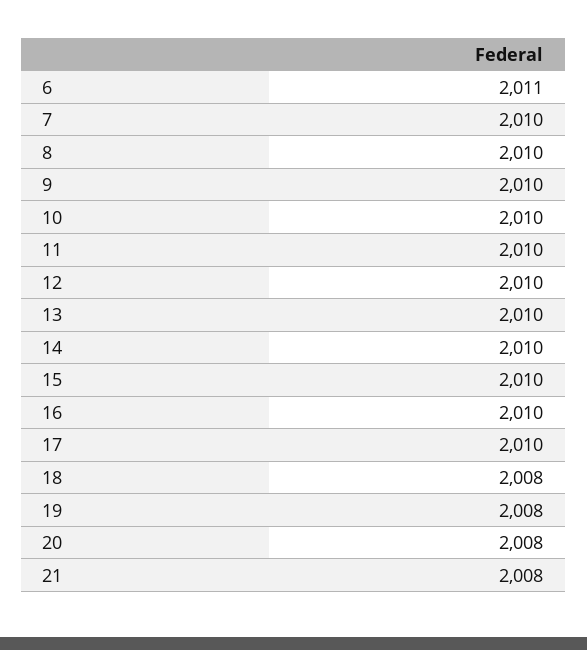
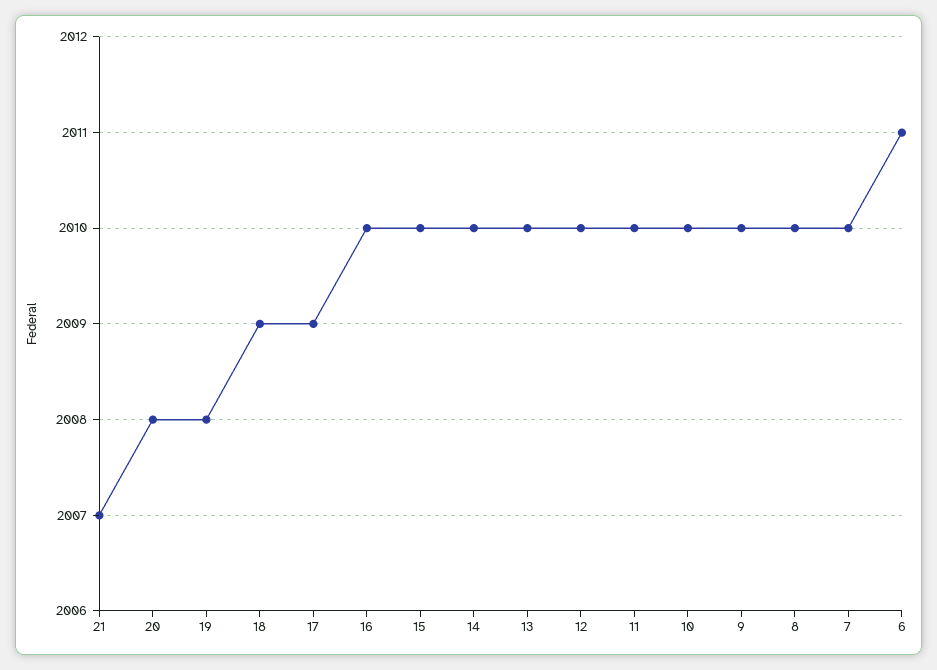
  {
    "6": 2011,
    "7": 2010,
    "8": 2010,
    "9": 2010,
    "10": 2010,
    "11": 2010,
    "12": 2010,
    "13": 2010,
    "14": 2010,
    "15": 2010,
    "16": 2010,
-   "17": 2010,
+   "17": 2009,
-   "18": 2008,
+   "18": 2009,
    "19": 2008,
    "20": 2008,
-   "21": 2008
+   "21": 2007
  }

